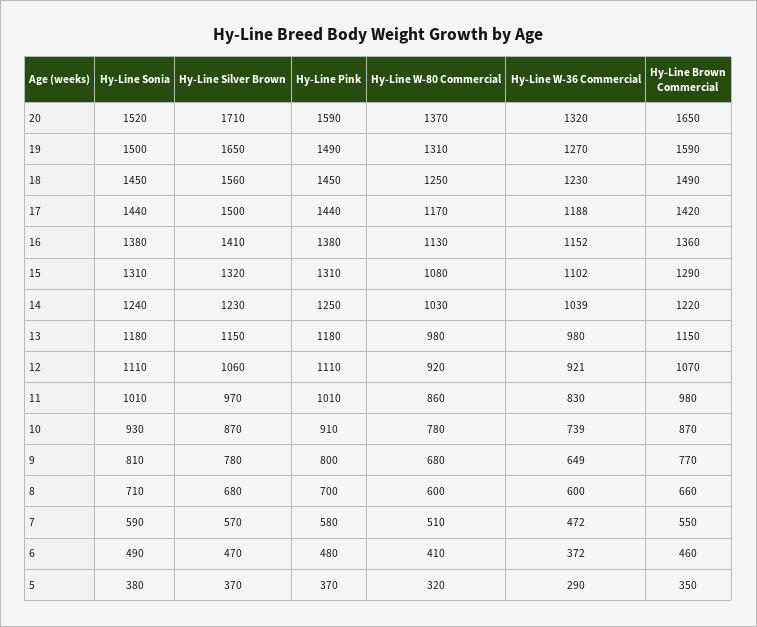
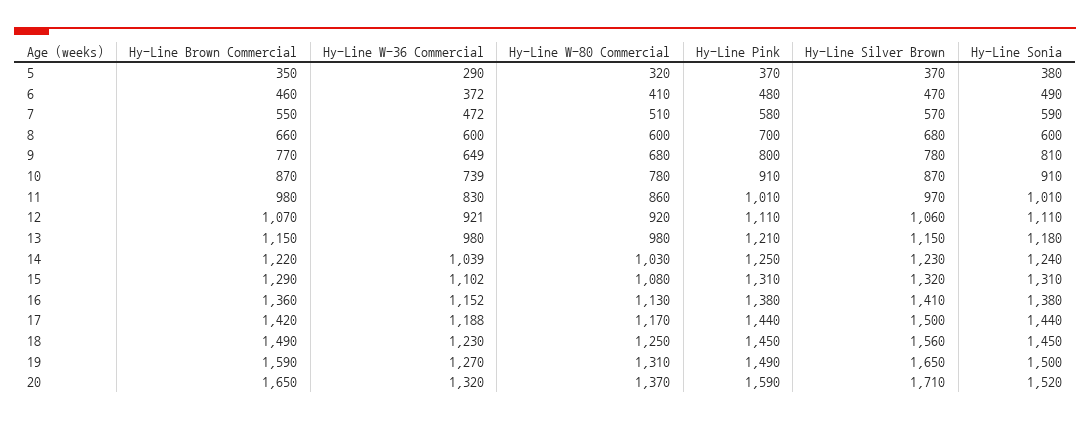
  {
    "Hy-Line Sonia": {
      "20": 1520,
      "19": 1500,
      "18": 1450,
      "17": 1440,
      "16": 1380,
      "15": 1310,
      "14": 1240,
      "13": 1180,
      "12": 1110,
      "11": 1010,
-     "10": 930,
+     "10": 910,
      "9": 810,
-     "8": 710,
+     "8": 600,
      "7": 590,
      "6": 490,
      "5": 380
    },
    "Hy-Line Silver Brown": {
      "20": 1710,
      "19": 1650,
      "18": 1560,
      "17": 1500,
      "16": 1410,
      "15": 1320,
      "14": 1230,
      "13": 1150,
      "12": 1060,
      "11": 970,
      "10": 870,
      "9": 780,
      "8": 680,
      "7": 570,
      "6": 470,
      "5": 370
    },
    "Hy-Line Pink": {
      "20": 1590,
      "19": 1490,
      "18": 1450,
      "17": 1440,
      "16": 1380,
      "15": 1310,
      "14": 1250,
-     "13": 1180,
+     "13": 1210,
      "12": 1110,
      "11": 1010,
      "10": 910,
      "9": 800,
      "8": 700,
      "7": 580,
      "6": 480,
      "5": 370
    },
    "Hy-Line W-80 Commercial": {
      "20": 1370,
      "19": 1310,
      "18": 1250,
      "17": 1170,
      "16": 1130,
      "15": 1080,
      "14": 1030,
      "13": 980,
      "12": 920,
      "11": 860,
      "10": 780,
      "9": 680,
      "8": 600,
      "7": 510,
      "6": 410,
      "5": 320
    },
    "Hy-Line W-36 Commercial": {
      "20": 1320,
      "19": 1270,
      "18": 1230,
      "17": 1188,
      "16": 1152,
      "15": 1102,
      "14": 1039,
      "13": 980,
      "12": 921,
      "11": 830,
      "10": 739,
      "9": 649,
      "8": 600,
      "7": 472,
      "6": 372,
      "5": 290
    },
    "Hy-Line Brown Commercial": {
      "20": 1650,
      "19": 1590,
      "18": 1490,
      "17": 1420,
      "16": 1360,
      "15": 1290,
      "14": 1220,
      "13": 1150,
      "12": 1070,
      "11": 980,
      "10": 870,
      "9": 770,
      "8": 660,
      "7": 550,
      "6": 460,
      "5": 350
    }
  }

